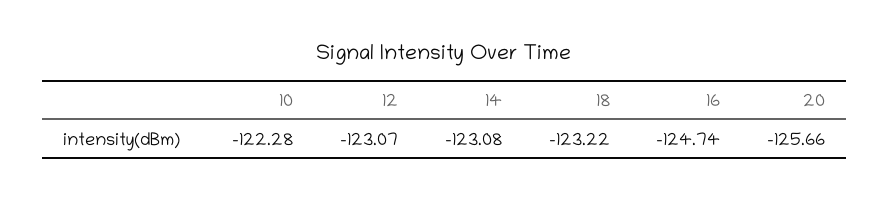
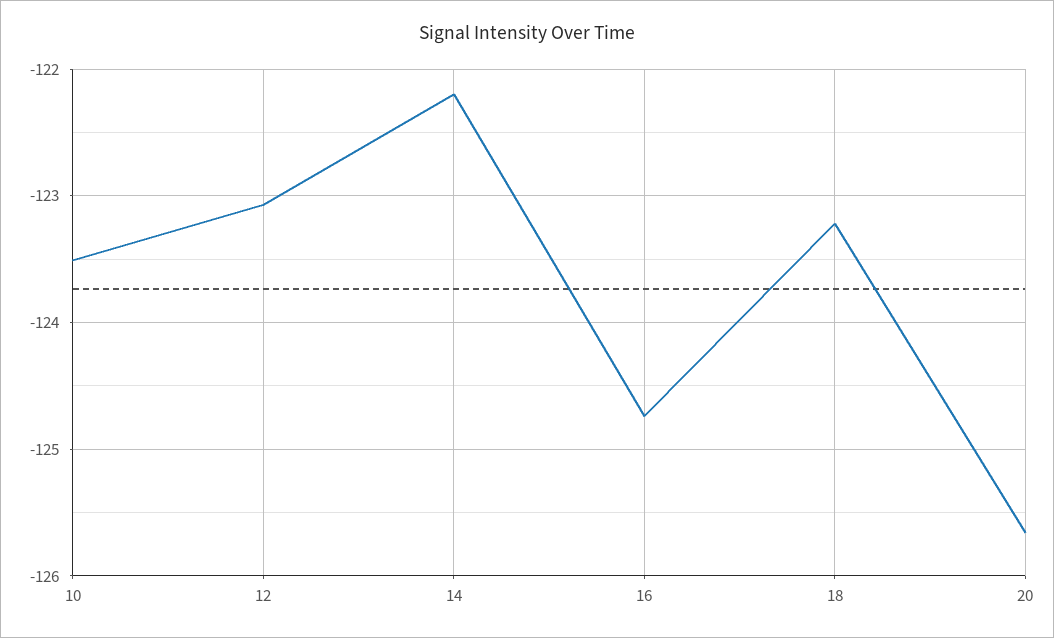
  {
-   "10": -122.28,
+   "10": -123.5,
    "12": -123.07,
-   "14": -123.08,
+   "14": -122.2,
    "18": -123.22,
    "16": -124.74,
    "20": -125.66
  }

